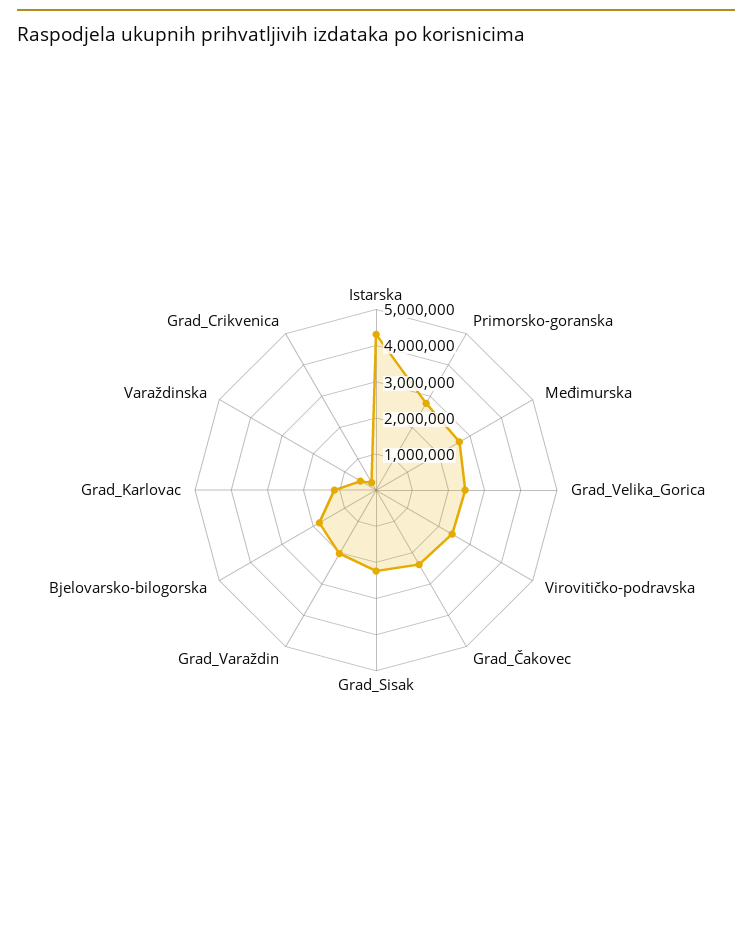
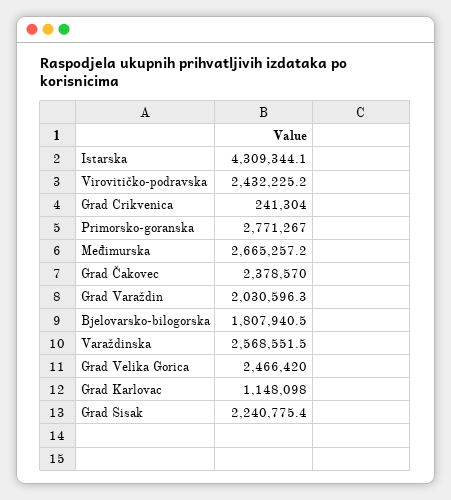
  {
    "Istarska": 4309344.1,
    "Primorsko-goranska": 2771267,
    "Međimurska": 2665257.2,
    "Grad_Velika_Gorica": 2466420,
    "Virovitičko-podravska": 2432225.2,
    "Grad_Čakovec": 2378570,
    "Grad_Sisak": 2240775.4,
    "Grad_Varaždin": 2030596.3,
    "Bjelovarsko-bilogorska": 1807940.5,
    "Grad_Karlovac": 1148098,
-   "Varaždinska": 500000,
+   "Varaždinska": 2568551.5,
    "Grad_Crikvenica": 241304
  }

